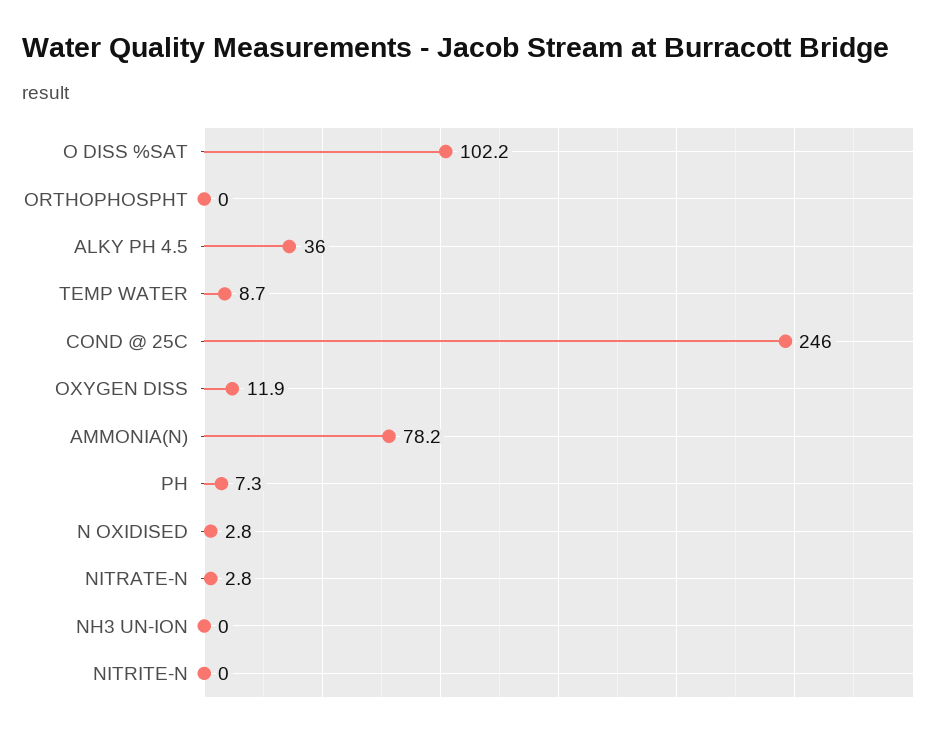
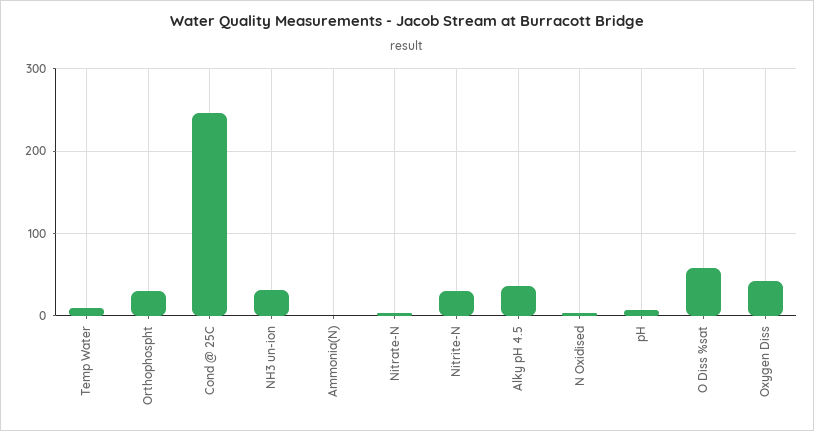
  {
-   "O DISS %SAT": 102.2,
+   "O DISS %SAT": 60,
-   "ORTHOPHOSPHT": 0,
+   "ORTHOPHOSPHT": 30,
    "ALKY PH 4.5": 36,
    "TEMP WATER": 8.7,
    "COND @ 25C": 246,
-   "OXYGEN DISS": 11.9,
+   "OXYGEN DISS": 40,
-   "AMMONIA(N)": 78.2,
+   "AMMONIA(N)": 0,
    "PH": 7.3,
    "N OXIDISED": 2.8,
    "NITRATE-N": 2.8,
-   "NH3 UN-ION": 0,
+   "NH3 UN-ION": 30,
-   "NITRITE-N": 0
+   "NITRITE-N": 30
  }

